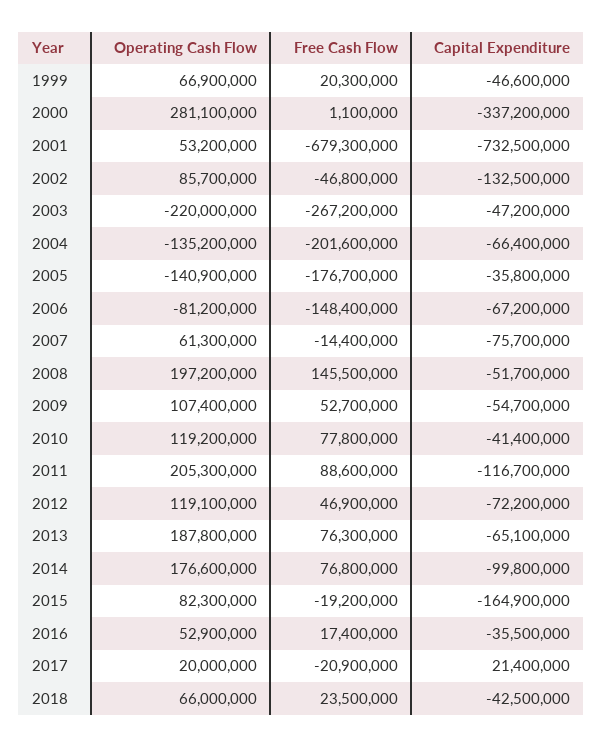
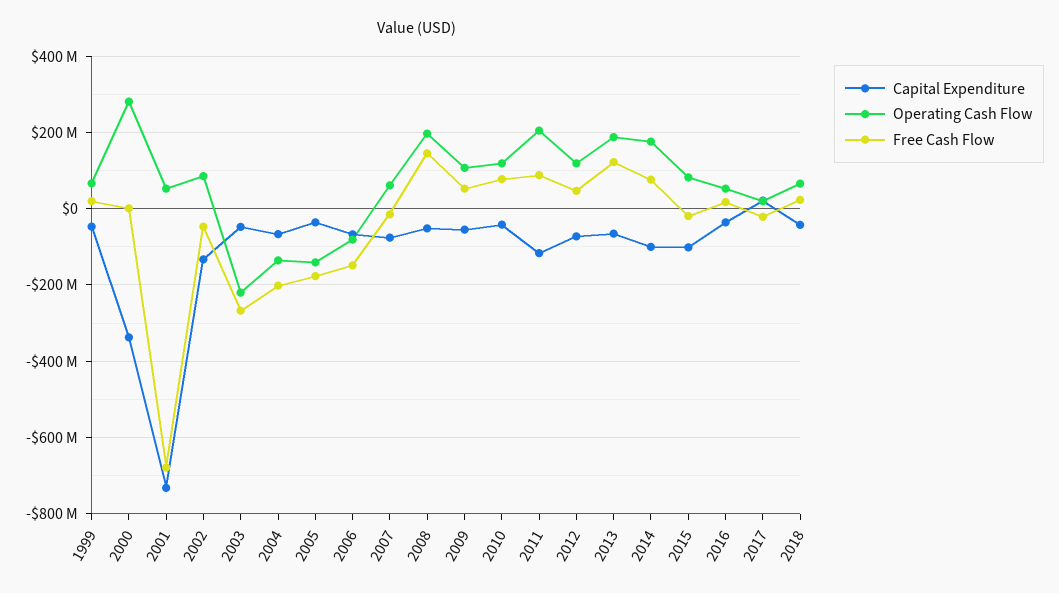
  {
    "Operating Cash Flow": {
      "1999": 66900000,
      "2000": 281100000,
      "2001": 53200000,
      "2002": 85700000,
      "2003": -220000000,
      "2004": -135200000,
      "2005": -140900000,
      "2006": -81200000,
      "2007": 61300000,
      "2008": 197200000,
      "2009": 107400000,
      "2010": 119200000,
      "2011": 205300000,
      "2012": 119100000,
      "2013": 187800000,
      "2014": 176600000,
      "2015": 82300000,
      "2016": 52900000,
      "2017": 20000000,
      "2018": 66000000
    },
    "Free Cash Flow": {
      "1999": 20300000,
      "2000": 1100000,
      "2001": -679300000,
      "2002": -46800000,
      "2003": -267200000,
      "2004": -201600000,
      "2005": -176700000,
      "2006": -148400000,
      "2007": -14400000,
      "2008": 145500000,
      "2009": 52700000,
      "2010": 77800000,
      "2011": 88600000,
      "2012": 46900000,
-     "2013": 76300000,
+     "2013": 120000000,
      "2014": 76800000,
      "2015": -19200000,
      "2016": 17400000,
      "2017": -20900000,
      "2018": 23500000
    },
    "Capital Expenditure": {
      "1999": -46600000,
      "2000": -337200000,
      "2001": -732500000,
      "2002": -132500000,
      "2003": -47200000,
      "2004": -66400000,
      "2005": -35800000,
      "2006": -67200000,
      "2007": -75700000,
      "2008": -51700000,
      "2009": -54700000,
      "2010": -41400000,
      "2011": -116700000,
      "2012": -72200000,
      "2013": -65100000,
      "2014": -99800000,
-     "2015": -164900000,
+     "2015": -100000000,
      "2016": -35500000,
      "2017": 21400000,
      "2018": -42500000
    }
  }

